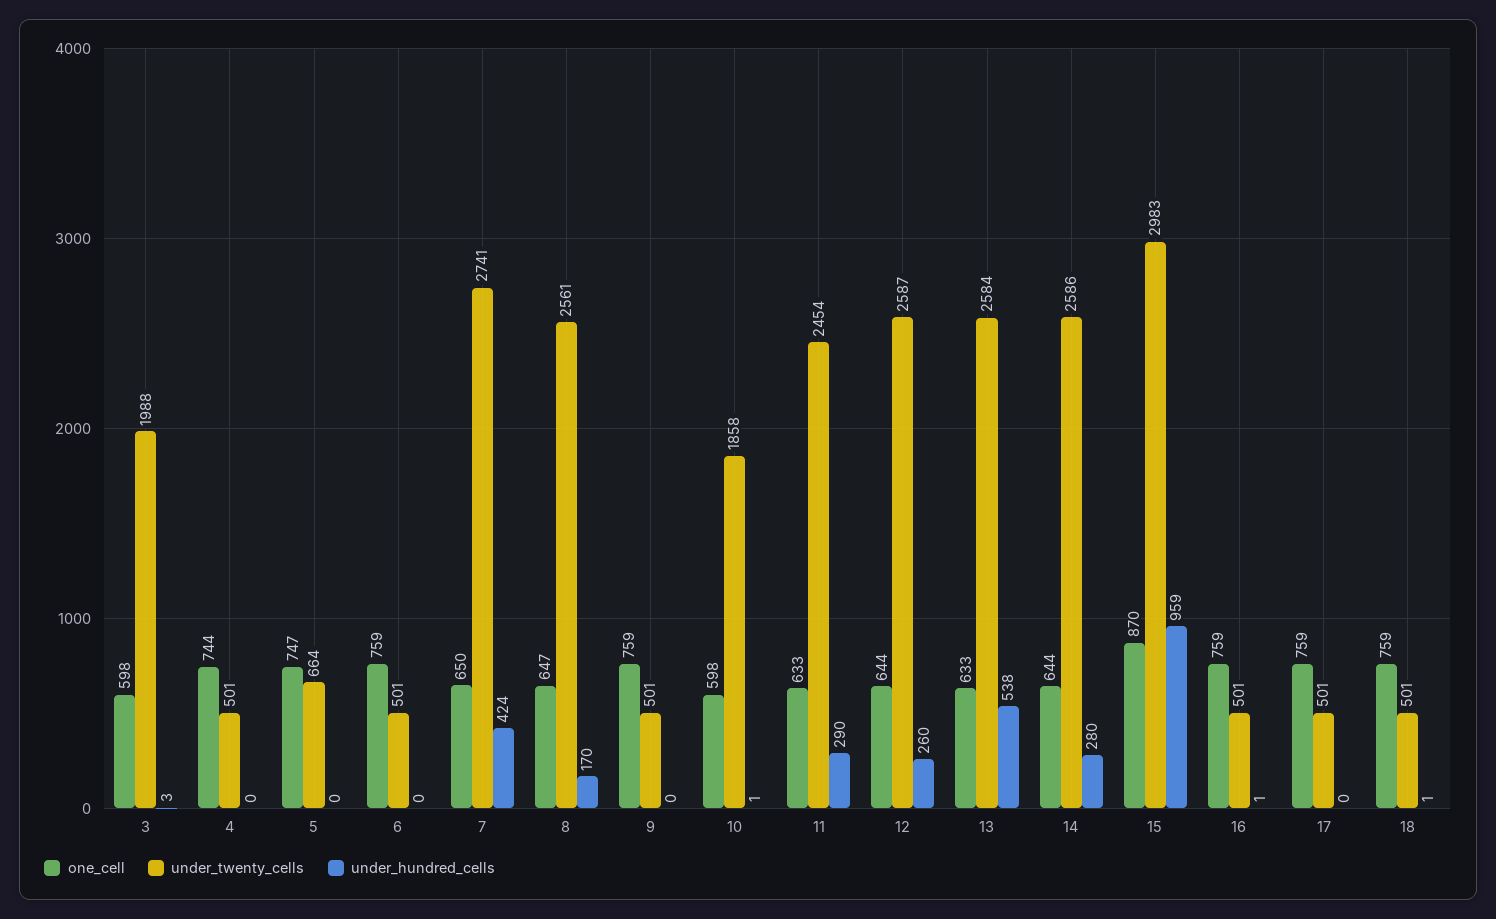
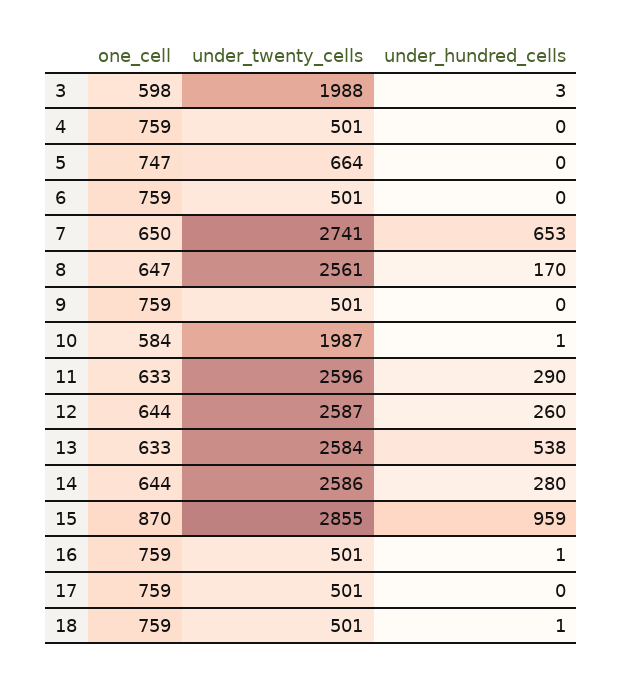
  {
    "one_cell": {
      "3": 598,
-     "4": 744,
+     "4": 759,
      "5": 747,
      "6": 759,
      "7": 650,
      "8": 647,
      "9": 759,
-     "10": 598,
+     "10": 584,
      "11": 633,
      "12": 644,
      "13": 633,
      "14": 644,
      "15": 870,
      "16": 759,
      "17": 759,
      "18": 759
    },
    "under_twenty_cells": {
      "3": 1988,
      "4": 501,
      "5": 664,
      "6": 501,
      "7": 2741,
      "8": 2561,
      "9": 501,
-     "10": 1858,
+     "10": 1987,
-     "11": 2454,
+     "11": 2596,
      "12": 2587,
      "13": 2584,
      "14": 2586,
-     "15": 2983,
+     "15": 2855,
      "16": 501,
      "17": 501,
      "18": 501
    },
    "under_hundred_cells": {
      "3": 3,
      "4": 0,
      "5": 0,
      "6": 0,
-     "7": 424,
+     "7": 653,
      "8": 170,
      "9": 0,
      "10": 1,
      "11": 290,
      "12": 260,
      "13": 538,
      "14": 280,
      "15": 959,
      "16": 1,
      "17": 0,
      "18": 1
    }
  }

